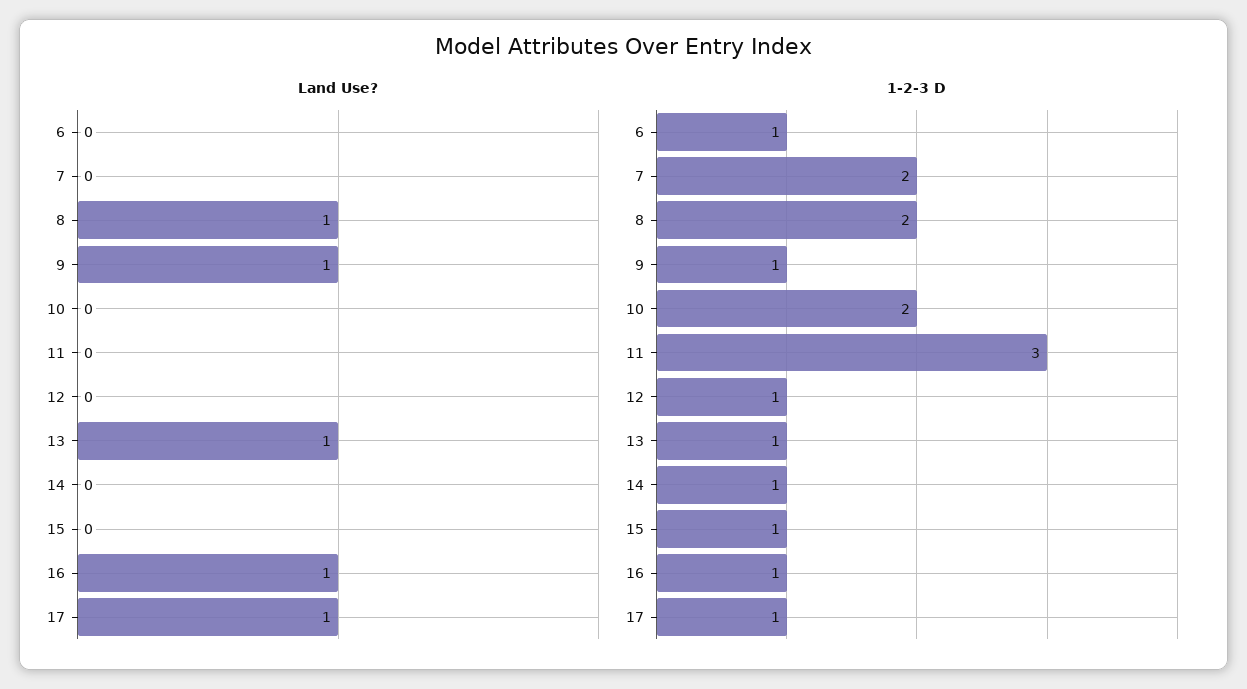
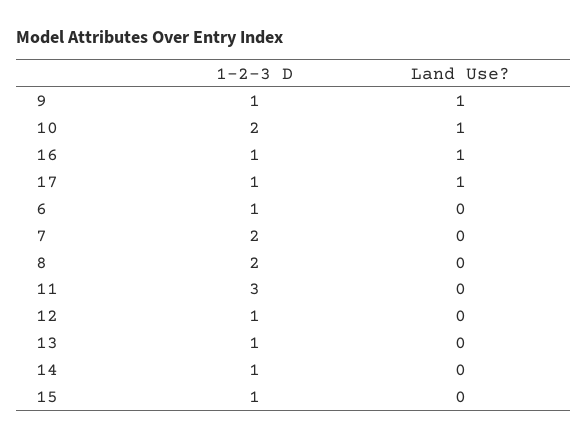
  {
    "Land Use?": {
      "6": 0,
      "7": 0,
-     "8": 1,
+     "8": 0,
      "9": 1,
-     "10": 0,
+     "10": 1,
      "11": 0,
      "12": 0,
-     "13": 1,
+     "13": 0,
      "14": 0,
      "15": 0,
      "16": 1,
      "17": 1
    },
    "1-2-3 D": {
      "6": 1,
      "7": 2,
      "8": 2,
      "9": 1,
      "10": 2,
      "11": 3,
      "12": 1,
      "13": 1,
      "14": 1,
      "15": 1,
      "16": 1,
      "17": 1
    }
  }

